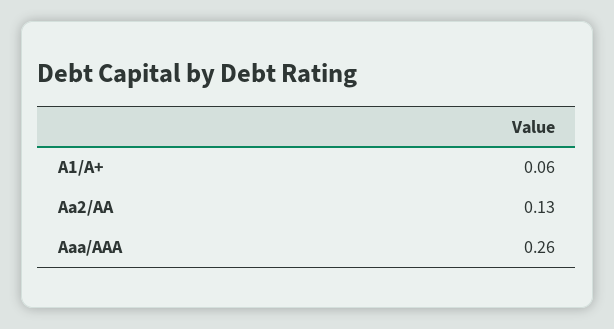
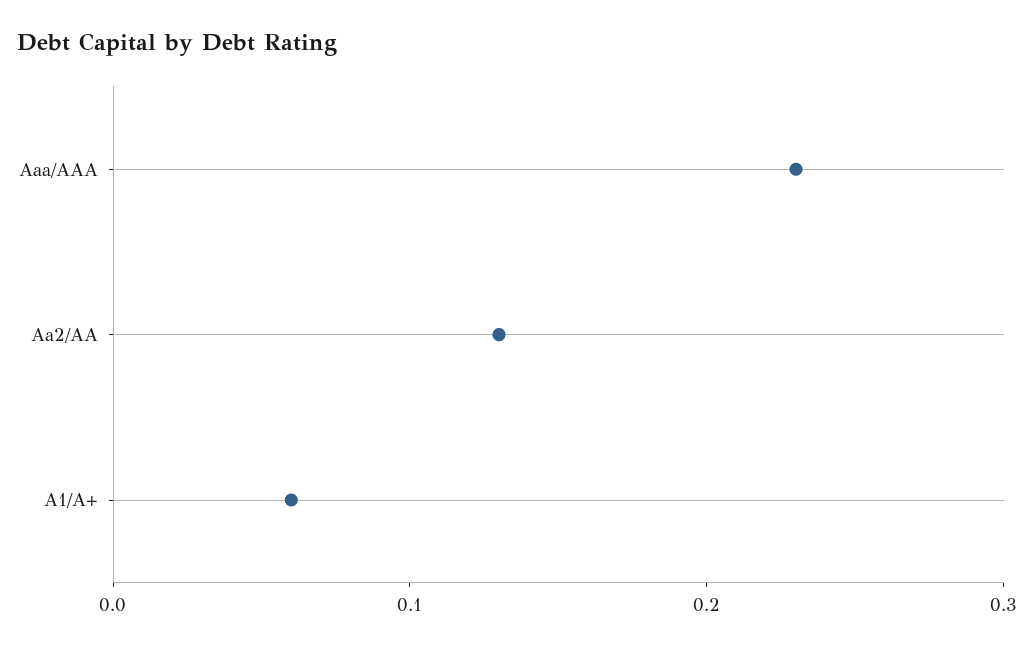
  {
    "A1/A+": 0.06,
    "Aa2/AA": 0.13,
-   "Aaa/AAA": 0.26
+   "Aaa/AAA": 0.23
  }

